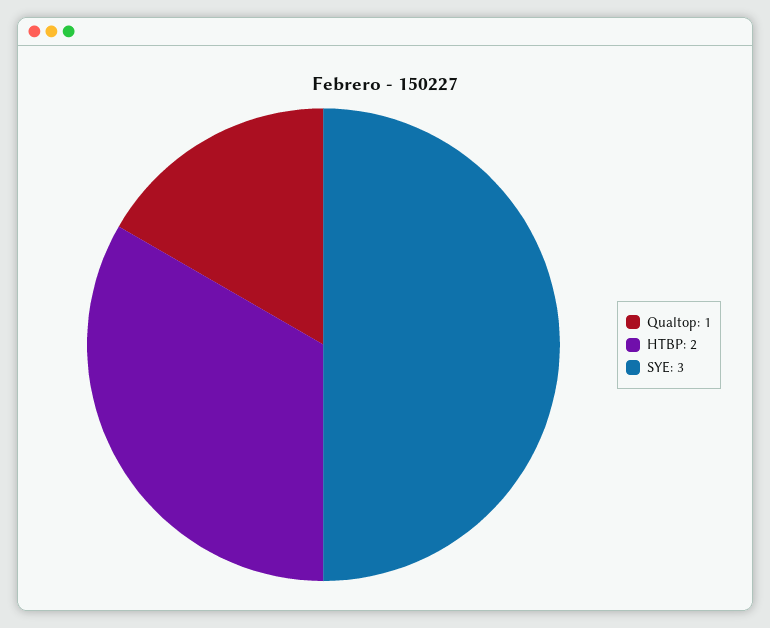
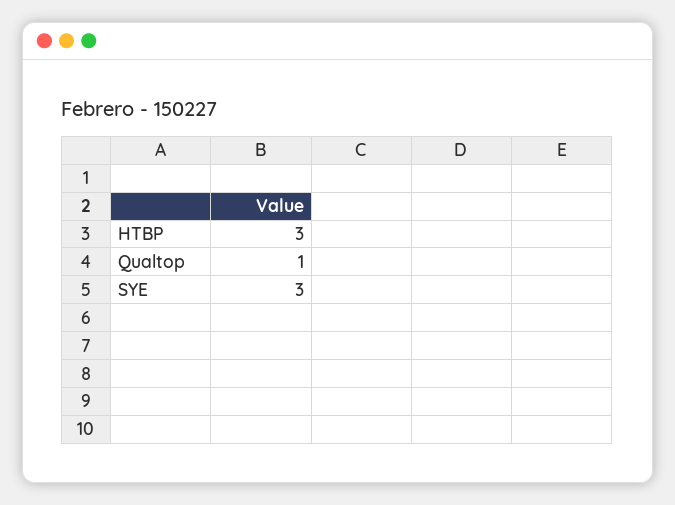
  {
    "Qualtop": 1,
-   "HTBP": 2,
+   "HTBP": 3,
    "SYE": 3
  }

